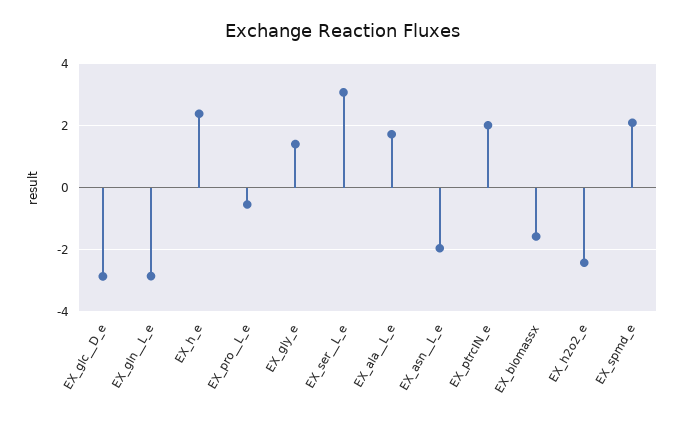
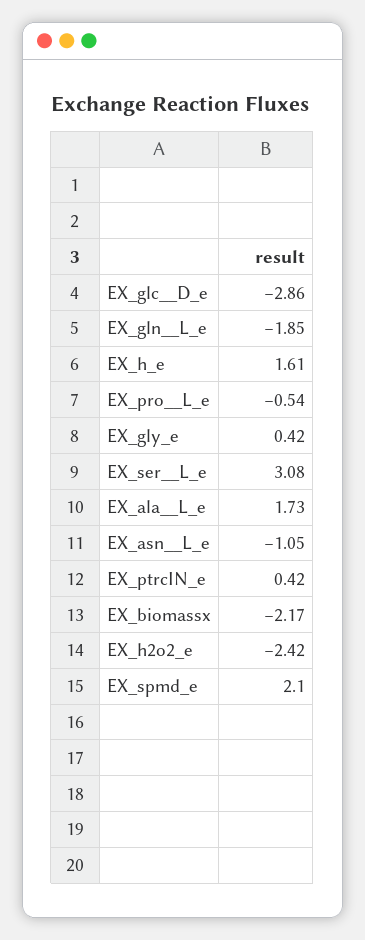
  {
    "EX_glc__D_e": -2.86,
-   "EX_gln__L_e": -2.8,
+   "EX_gln__L_e": -1.85,
-   "EX_h_e": 2.4,
+   "EX_h_e": 1.61,
    "EX_pro__L_e": -0.54,
-   "EX_gly_e": 1.4,
+   "EX_gly_e": 0.42,
    "EX_ser__L_e": 3.08,
    "EX_ala__L_e": 1.73,
-   "EX_asn__L_e": -2,
+   "EX_asn__L_e": -1.05,
-   "EX_ptrcIN_e": 2,
+   "EX_ptrcIN_e": 0.42,
-   "EX_biomassx": -1.6,
+   "EX_biomassx": -2.17,
    "EX_h2o2_e": -2.42,
    "EX_spmd_e": 2.1
  }

